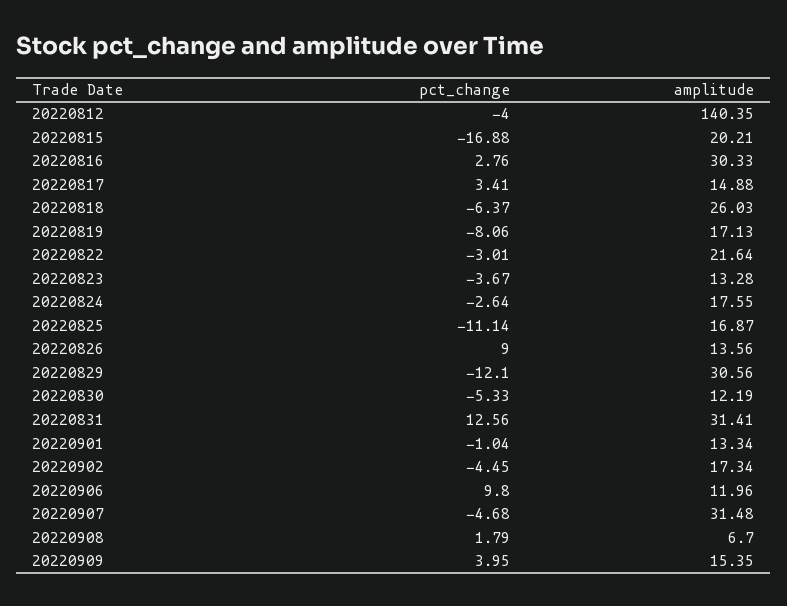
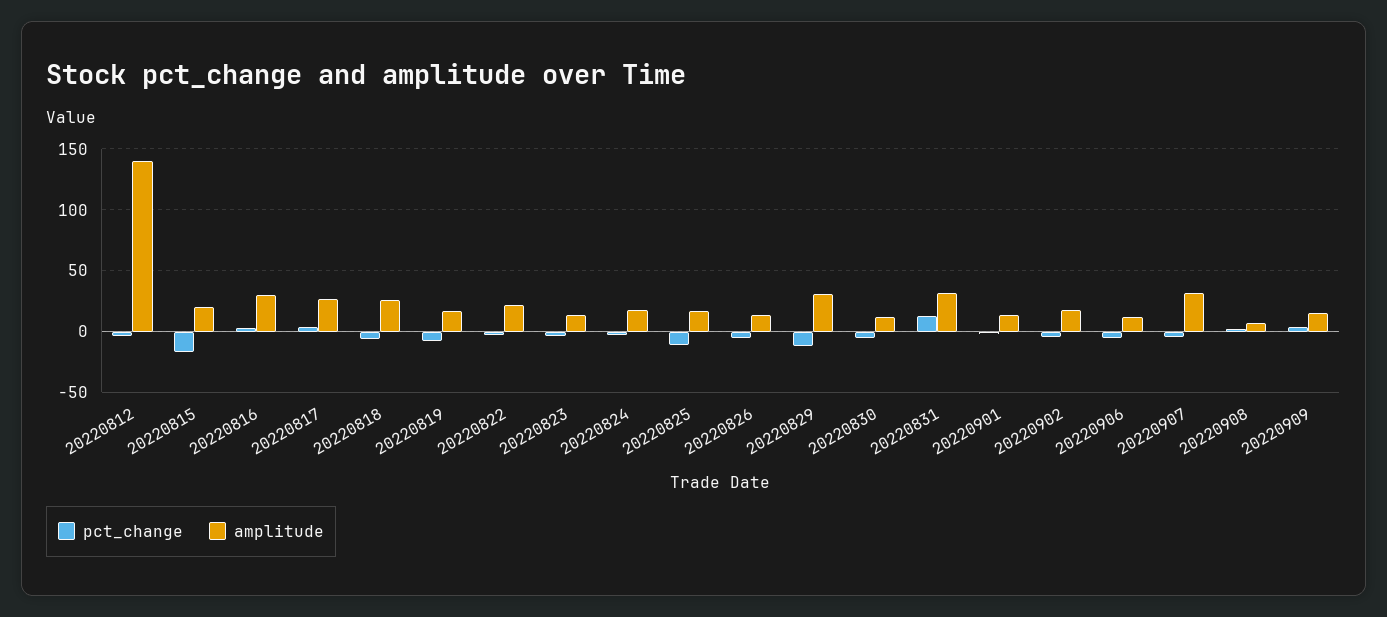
  {
    "pct_change": {
      "20220812": -4,
      "20220815": -16.88,
      "20220816": 2.76,
      "20220817": 3.41,
      "20220818": -6.37,
      "20220819": -8.06,
      "20220822": -3.01,
      "20220823": -3.67,
      "20220824": -2.64,
      "20220825": -11.14,
-     "20220826": 9,
+     "20220826": -5,
      "20220829": -12.1,
      "20220830": -5.33,
      "20220831": 12.56,
      "20220901": -1.04,
      "20220902": -4.45,
-     "20220906": 9.8,
+     "20220906": -5,
      "20220907": -4.68,
      "20220908": 1.79,
      "20220909": 3.95
    },
    "amplitude": {
      "20220812": 140.35,
      "20220815": 20.21,
      "20220816": 30.33,
-     "20220817": 14.88,
+     "20220817": 25,
      "20220818": 26.03,
      "20220819": 17.13,
      "20220822": 21.64,
      "20220823": 13.28,
      "20220824": 17.55,
      "20220825": 16.87,
      "20220826": 13.56,
      "20220829": 30.56,
      "20220830": 12.19,
      "20220831": 31.41,
      "20220901": 13.34,
      "20220902": 17.34,
      "20220906": 11.96,
      "20220907": 31.48,
      "20220908": 6.7,
      "20220909": 15.35
    }
  }

